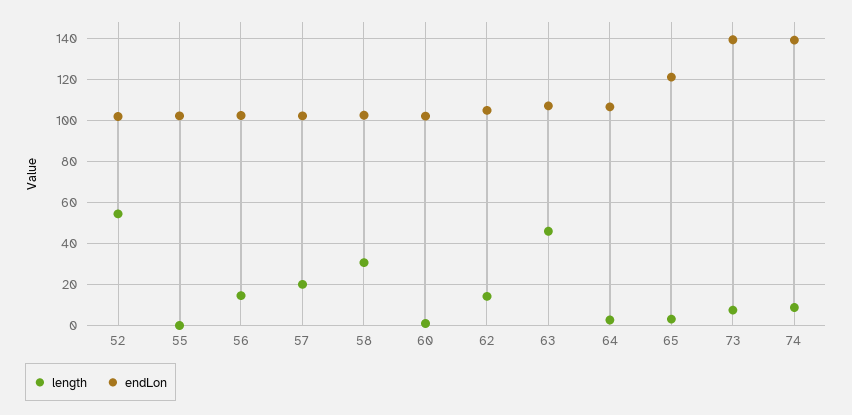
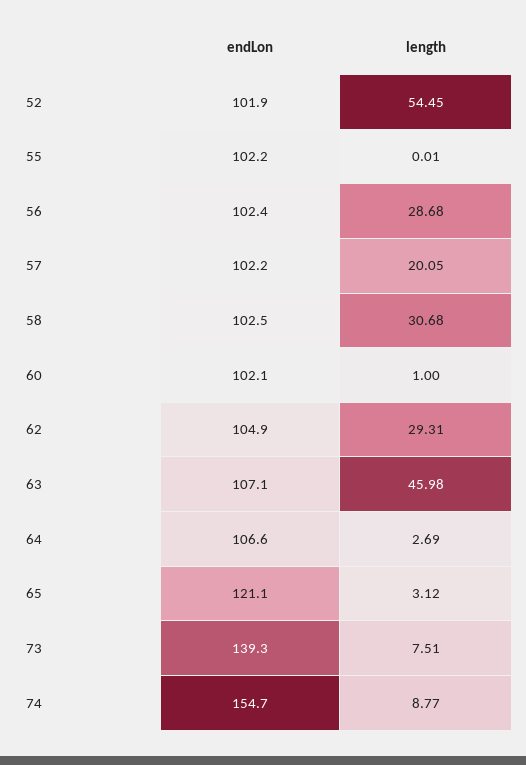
  {
    "length": {
      "52": 54.45,
      "55": 0.01,
-     "56": 15,
+     "56": 28.68,
      "57": 20.05,
      "58": 30.68,
      "60": 1,
-     "62": 15,
+     "62": 29.31,
      "63": 45.98,
      "64": 2.69,
      "65": 3.12,
      "73": 7.51,
      "74": 8.77
    },
    "endLon": {
      "52": 101.9,
      "55": 102.2,
      "56": 102.4,
      "57": 102.2,
      "58": 102.5,
      "60": 102.1,
      "62": 104.9,
      "63": 107.1,
      "64": 106.6,
      "65": 121.1,
      "73": 139.3,
-     "74": 140
+     "74": 154.7
    }
  }

